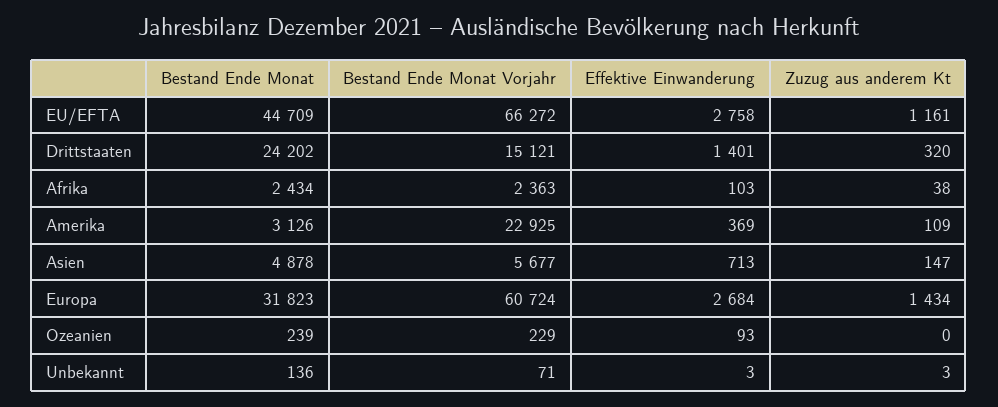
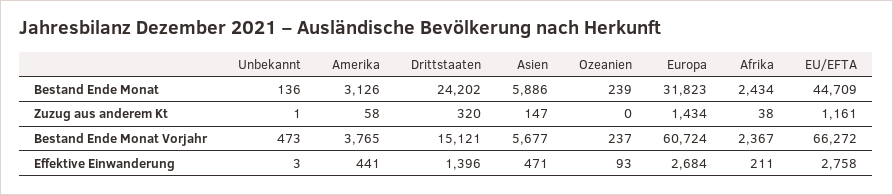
  {
    "Bestand Ende Monat": {
      "EU/EFTA": 44709,
      "Drittstaaten": 24202,
      "Afrika": 2434,
      "Amerika": 3126,
-     "Asien": 4878,
+     "Asien": 5886,
      "Europa": 31823,
      "Ozeanien": 239,
      "Unbekannt": 136
    },
    "Bestand Ende Monat Vorjahr": {
      "EU/EFTA": 66272,
      "Drittstaaten": 15121,
-     "Afrika": 2363,
+     "Afrika": 2367,
-     "Amerika": 22925,
+     "Amerika": 3765,
      "Asien": 5677,
      "Europa": 60724,
-     "Ozeanien": 229,
+     "Ozeanien": 237,
-     "Unbekannt": 71
+     "Unbekannt": 473
    },
    "Effektive Einwanderung": {
      "EU/EFTA": 2758,
-     "Drittstaaten": 1401,
+     "Drittstaaten": 1396,
-     "Afrika": 103,
+     "Afrika": 211,
-     "Amerika": 369,
+     "Amerika": 441,
-     "Asien": 713,
+     "Asien": 471,
      "Europa": 2684,
      "Ozeanien": 93,
      "Unbekannt": 3
    },
    "Zuzug aus anderem Kt": {
      "EU/EFTA": 1161,
      "Drittstaaten": 320,
      "Afrika": 38,
-     "Amerika": 109,
+     "Amerika": 58,
      "Asien": 147,
      "Europa": 1434,
      "Ozeanien": 0,
-     "Unbekannt": 3
+     "Unbekannt": 1
    }
  }

